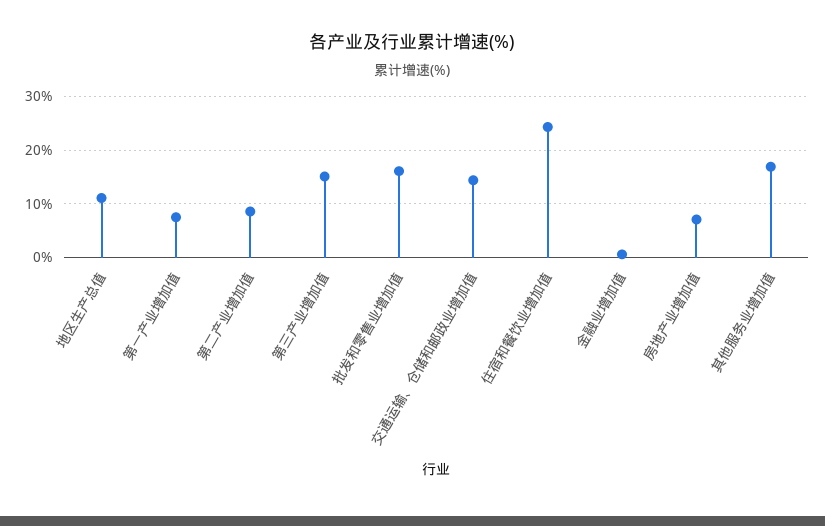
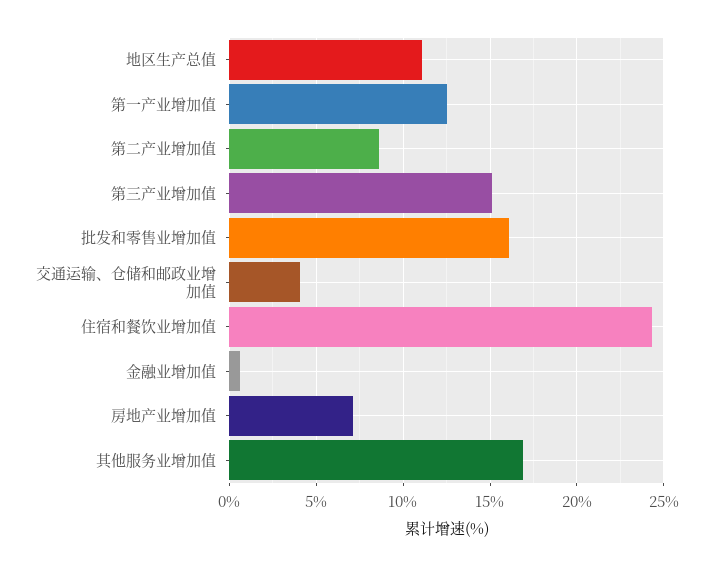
  {
    "地区生产总值": 11,
-   "第一产业增加值": 8,
+   "第一产业增加值": 12.5,
    "第二产业增加值": 8.5,
    "第三产业增加值": 15,
    "批发和零售业增加值": 16,
-   "交通运输、仓储和邮政业增加值": 14,
+   "交通运输、仓储和邮政业增加值": 4,
    "住宿和餐饮业增加值": 24.5,
    "金融业增加值": 0.5,
    "房地产业增加值": 7,
    "其他服务业增加值": 17
  }

